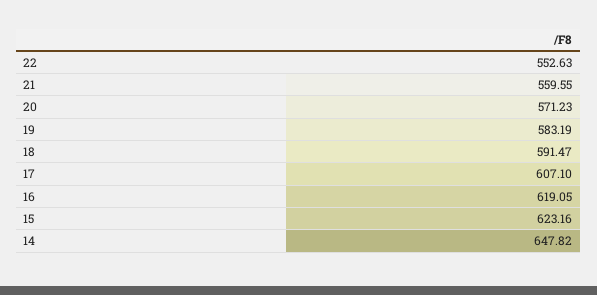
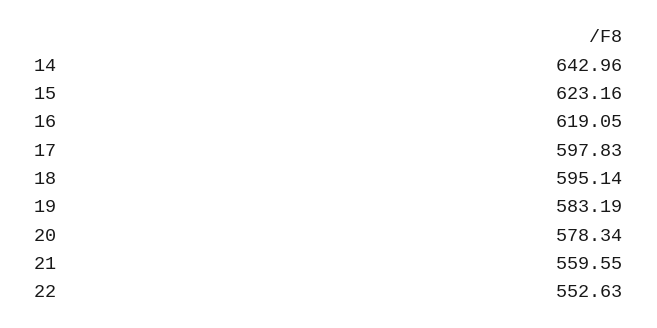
  {
    "22": 552.63,
    "21": 559.55,
-   "20": 571.23,
+   "20": 578.34,
    "19": 583.19,
-   "18": 591.47,
+   "18": 595.14,
-   "17": 607.1,
+   "17": 597.83,
    "16": 619.05,
    "15": 623.16,
-   "14": 647.82
+   "14": 642.96
  }

